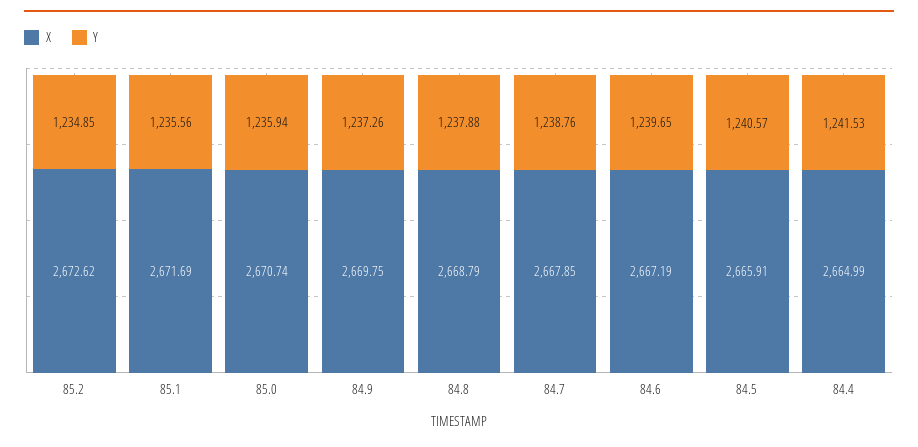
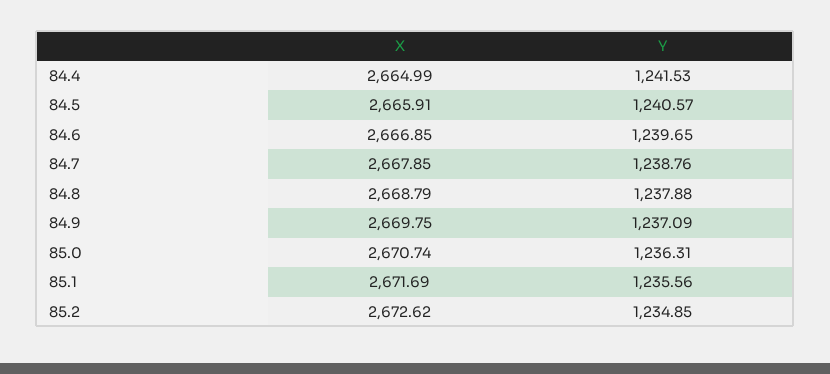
  {
    "X": {
      "85.2": 2672.62,
      "85.1": 2671.69,
      "85.0": 2670.74,
      "84.9": 2669.75,
      "84.8": 2668.79,
      "84.7": 2667.85,
-     "84.6": 2667.19,
+     "84.6": 2666.85,
      "84.5": 2665.91,
      "84.4": 2664.99
    },
    "Y": {
      "85.2": 1234.85,
      "85.1": 1235.56,
-     "85.0": 1235.94,
+     "85.0": 1236.31,
-     "84.9": 1237.26,
+     "84.9": 1237.09,
      "84.8": 1237.88,
      "84.7": 1238.76,
      "84.6": 1239.65,
      "84.5": 1240.57,
      "84.4": 1241.53
    }
  }

